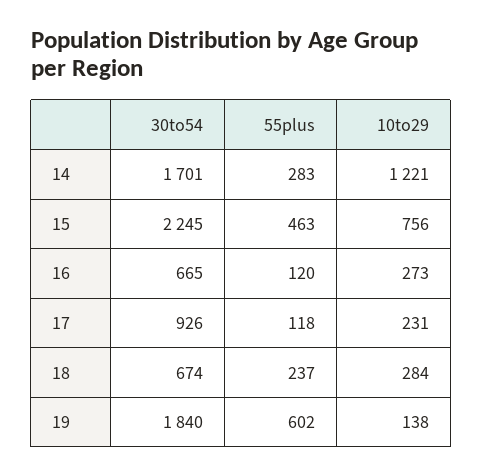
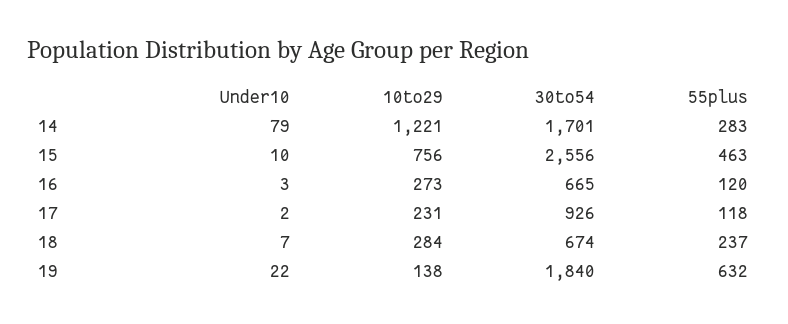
  {
    "30to54": {
      "14": 1701,
-     "15": 2245,
+     "15": 2556,
      "16": 665,
      "17": 926,
      "18": 674,
      "19": 1840
    },
    "55plus": {
      "14": 283,
      "15": 463,
      "16": 120,
      "17": 118,
      "18": 237,
-     "19": 602
+     "19": 632
    },
    "10to29": {
      "14": 1221,
      "15": 756,
      "16": 273,
      "17": 231,
      "18": 284,
      "19": 138
-   }
+   },
+   "Under10": {
+     "14": 79,
+     "15": 10,
+     "16": 3,
+     "17": 2,
+     "18": 7,
+     "19": 22
+   }
  }

